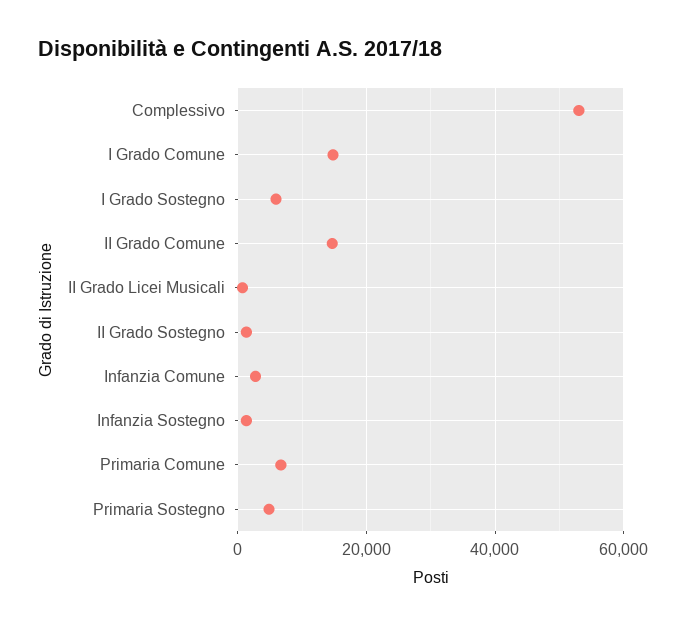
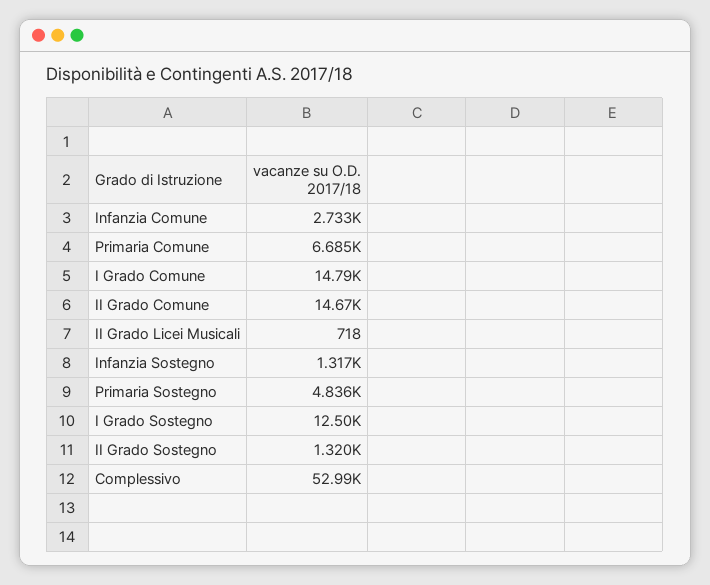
  {
    "Complessivo": 52990,
    "I Grado Comune": 14790,
-   "I Grado Sostegno": 6000,
+   "I Grado Sostegno": 12500,
    "II Grado Comune": 14670,
    "II Grado Licei Musicali": 718,
    "II Grado Sostegno": 1320,
    "Infanzia Comune": 2733,
    "Infanzia Sostegno": 1317,
    "Primaria Comune": 6685,
    "Primaria Sostegno": 4836
  }

